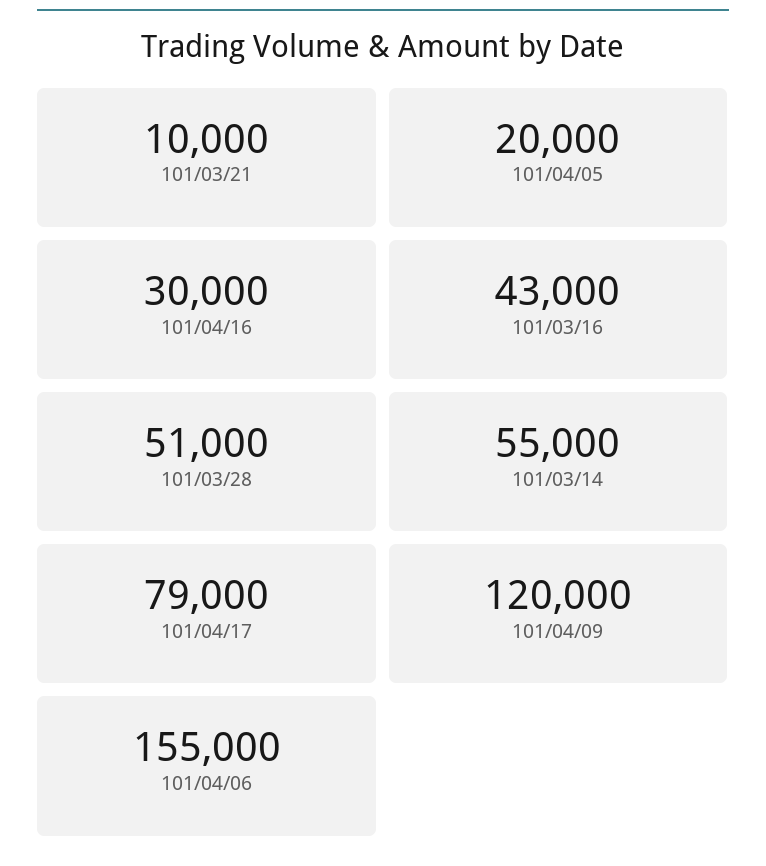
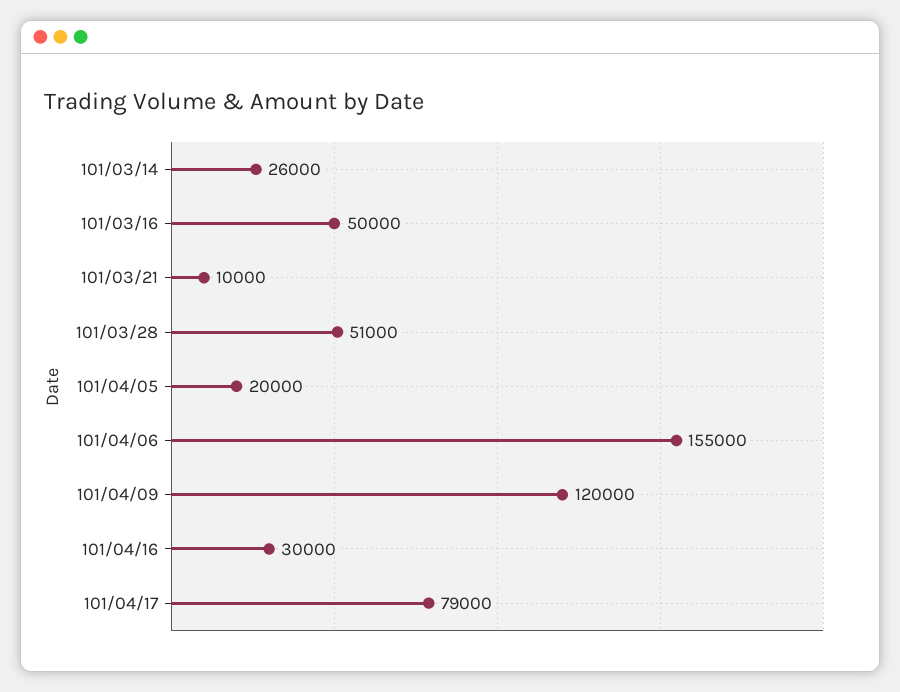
  {
    "101/03/21": 10000,
    "101/04/05": 20000,
    "101/04/16": 30000,
-   "101/03/16": 43000,
+   "101/03/16": 50000,
    "101/03/28": 51000,
-   "101/03/14": 55000,
+   "101/03/14": 26000,
    "101/04/17": 79000,
    "101/04/09": 120000,
    "101/04/06": 155000
  }

